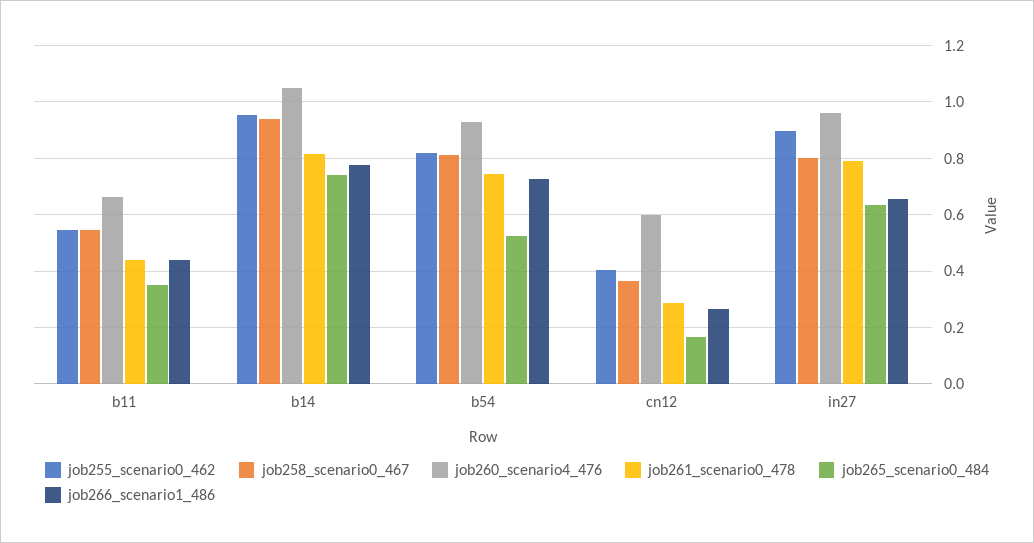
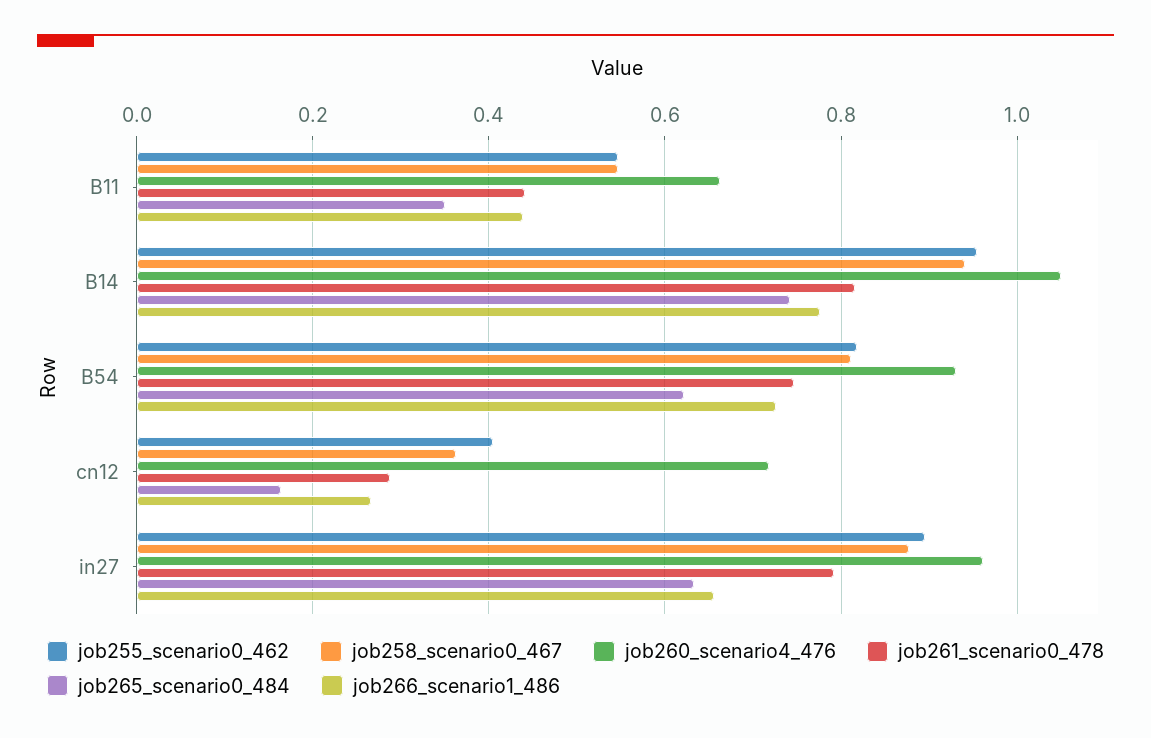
  {
    "job255_scenario0_462": {
      "b11": 0.54,
      "b14": 0.96,
      "b54": 0.82,
      "cn12": 0.4,
      "in27": 0.9
    },
    "job258_scenario0_467": {
      "b11": 0.54,
      "b14": 0.94,
      "b54": 0.82,
      "cn12": 0.36,
-     "in27": 0.8
+     "in27": 0.88
    },
    "job260_scenario4_476": {
      "b11": 0.66,
      "b14": 1.06,
      "b54": 0.94,
-     "cn12": 0.6,
+     "cn12": 0.72,
      "in27": 0.96
    },
    "job261_scenario0_478": {
      "b11": 0.44,
      "b14": 0.82,
      "b54": 0.74,
      "cn12": 0.28,
      "in27": 0.8
    },
    "job265_scenario0_484": {
      "b11": 0.36,
      "b14": 0.74,
-     "b54": 0.525,
+     "b54": 0.62,
      "cn12": 0.16,
      "in27": 0.64
    },
    "job266_scenario1_486": {
      "b11": 0.44,
      "b14": 0.78,
      "b54": 0.72,
      "cn12": 0.26,
      "in27": 0.66
    }
  }

